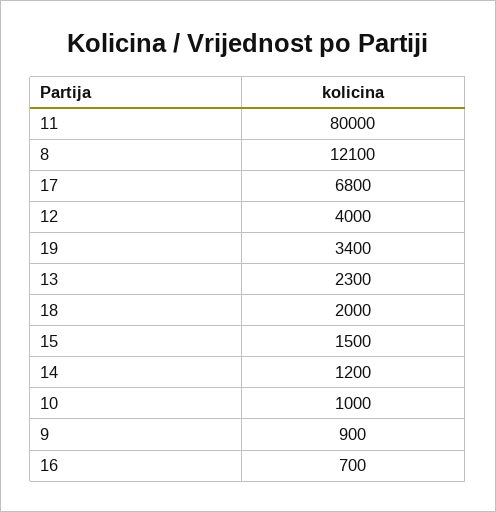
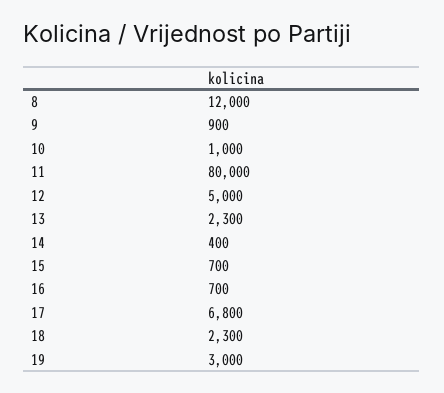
  {
    "11": 80000,
-   "8": 12100,
+   "8": 12000,
    "17": 6800,
-   "12": 4000,
+   "12": 5000,
-   "19": 3400,
+   "19": 3000,
    "13": 2300,
-   "18": 2000,
+   "18": 2300,
-   "15": 1500,
+   "15": 700,
-   "14": 1200,
+   "14": 400,
    "10": 1000,
    "9": 900,
    "16": 700
  }

